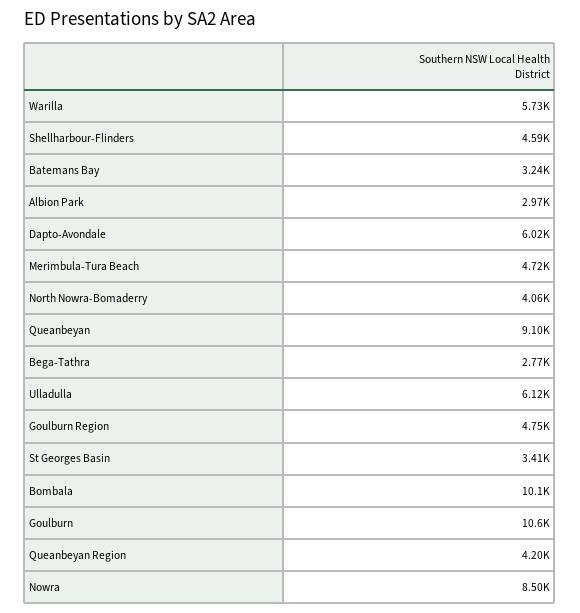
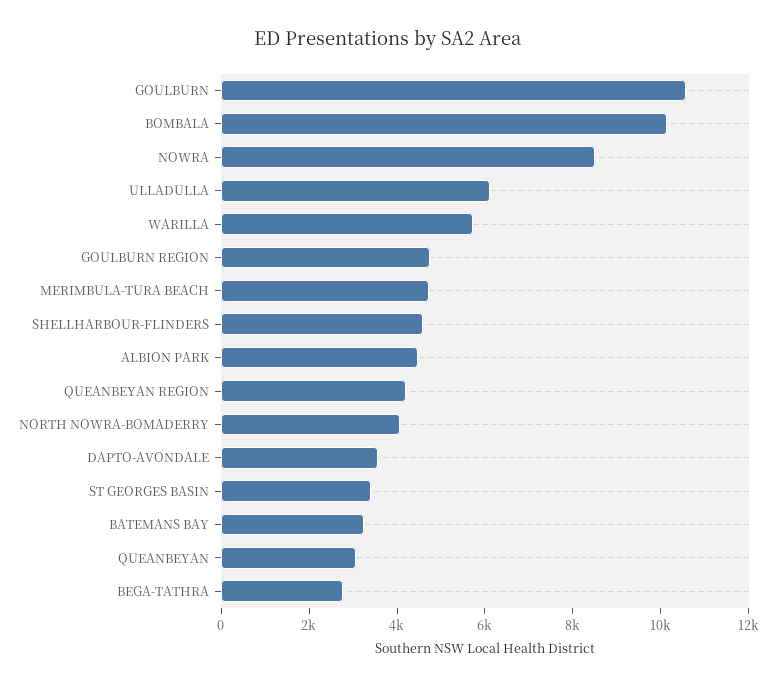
  {
    "Warilla": 5730,
    "Shellharbour-Flinders": 4590,
    "Batemans Bay": 3240,
-   "Albion Park": 2970,
+   "Albion Park": 4500,
-   "Dapto-Avondale": 6020,
+   "Dapto-Avondale": 3500,
    "Merimbula-Tura Beach": 4720,
    "North Nowra-Bomaderry": 4060,
-   "Queanbeyan": 9100,
+   "Queanbeyan": 3000,
    "Bega-Tathra": 2770,
    "Ulladulla": 6120,
    "Goulburn Region": 4750,
    "St Georges Basin": 3410,
    "Bombala": 10100,
    "Goulburn": 10600,
    "Queanbeyan Region": 4200,
    "Nowra": 8500
  }

